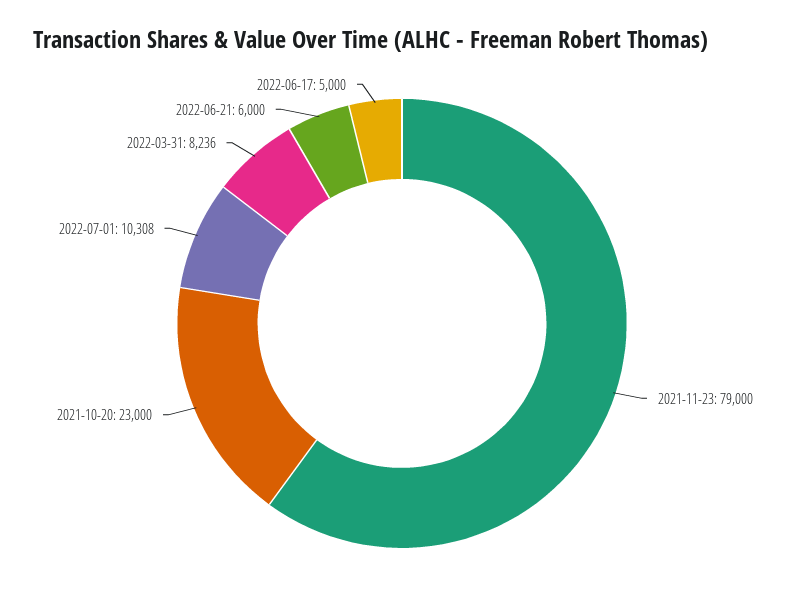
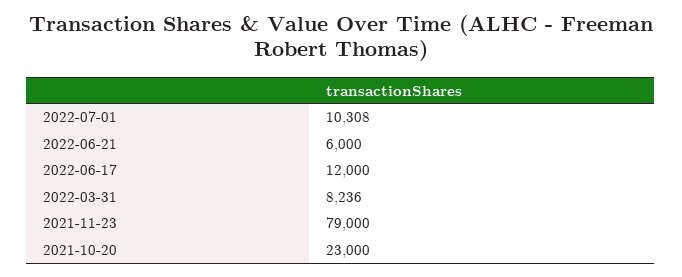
  {
    "2021-11-23": 79000,
    "2021-10-20": 23000,
    "2022-07-01": 10308,
    "2022-03-31": 8236,
    "2022-06-21": 6000,
-   "2022-06-17": 5000
+   "2022-06-17": 12000
  }

